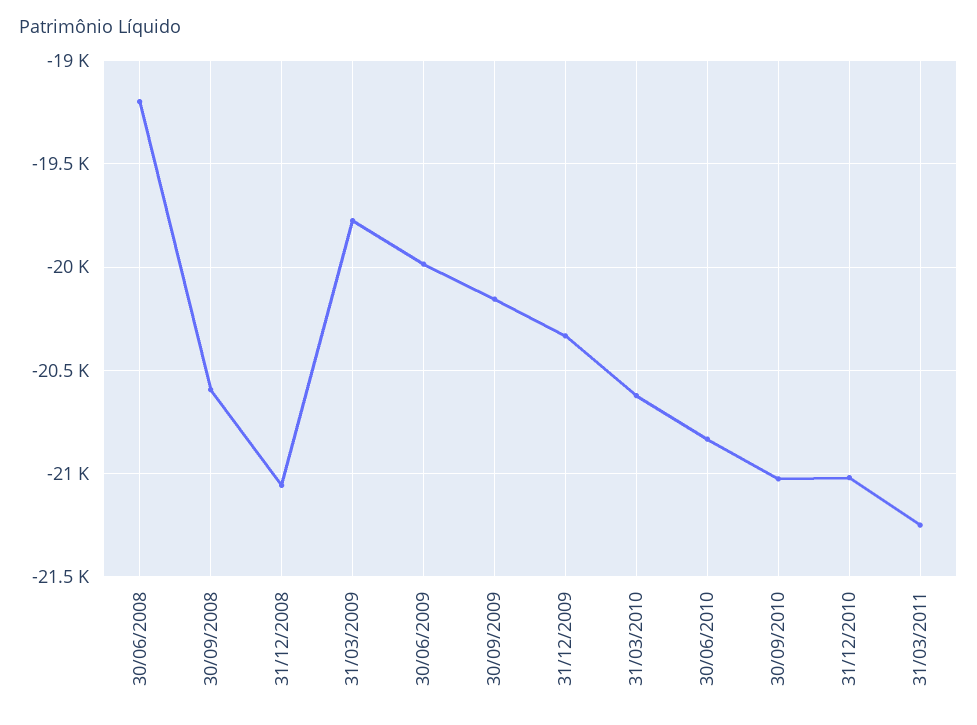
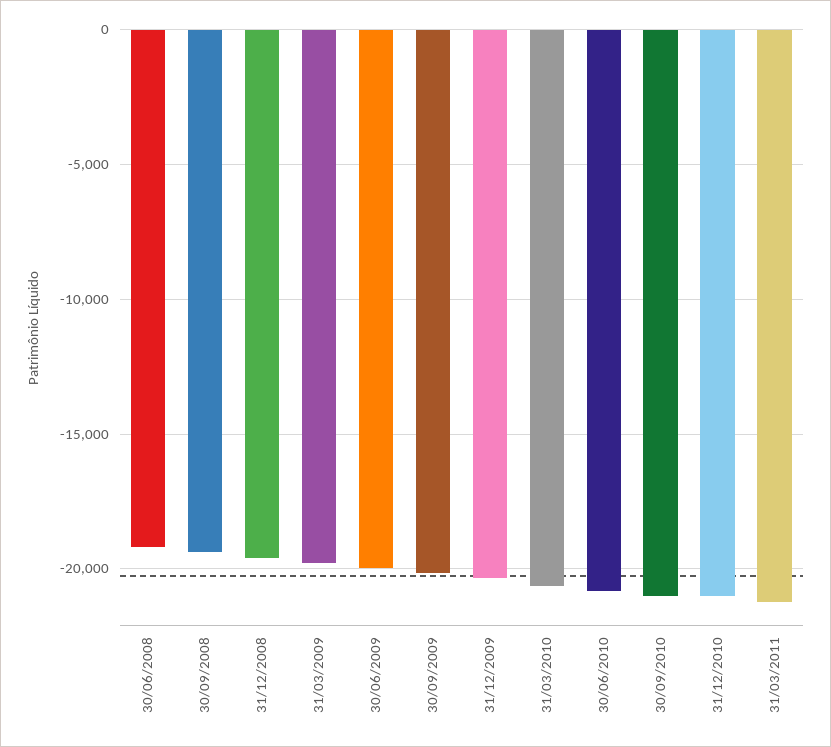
  {
    "30/06/2008": -19200,
-   "30/09/2008": -20600,
+   "30/09/2008": -19500,
-   "31/12/2008": -21050,
+   "31/12/2008": -19500,
    "31/03/2009": -19800,
    "30/06/2009": -20000,
    "30/09/2009": -20150,
    "31/12/2009": -20350,
    "31/03/2010": -20600,
    "30/06/2010": -20850,
    "30/09/2010": -21050,
    "31/12/2010": -21000,
    "31/03/2011": -21250
  }

